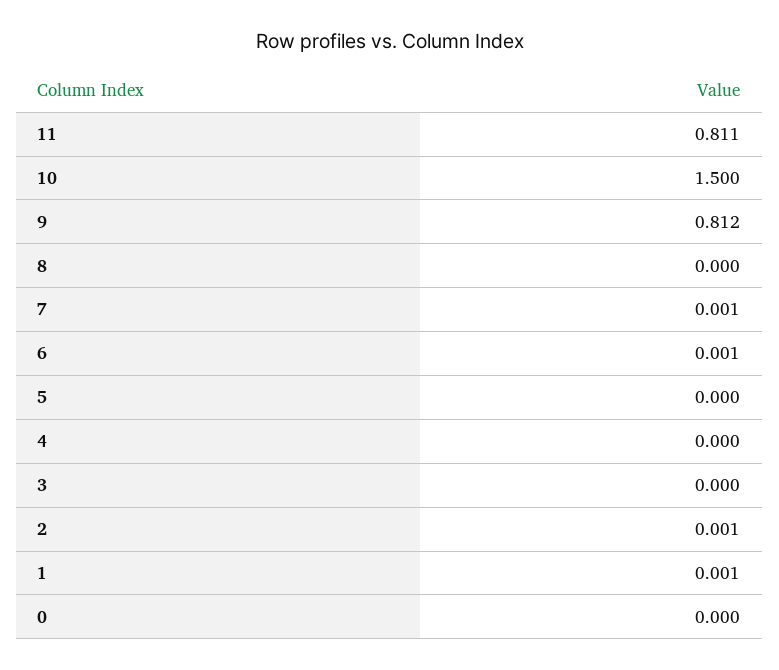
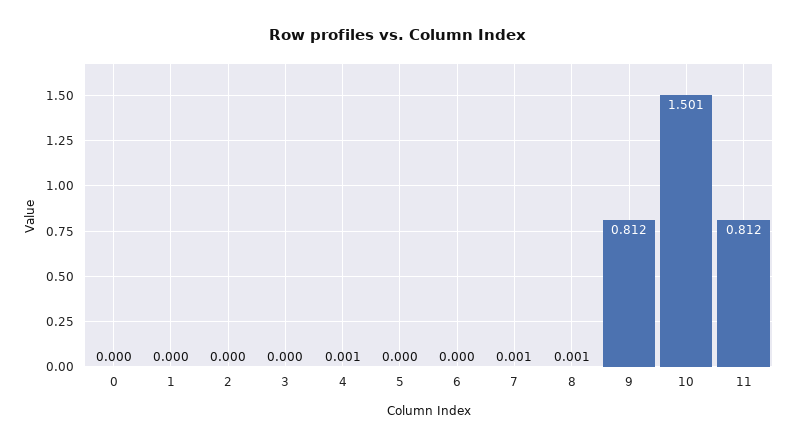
  {
-   "11": 0.811,
+   "11": 0.812,
-   "10": 1.5,
+   "10": 1.501,
    "9": 0.812,
-   "8": 0,
+   "8": 0.001,
    "7": 0.001,
-   "6": 0.001,
+   "6": 0,
    "5": 0,
-   "4": 0,
+   "4": 0.001,
    "3": 0,
-   "2": 0.001,
+   "2": 0,
-   "1": 0.001,
+   "1": 0,
    "0": 0
  }

